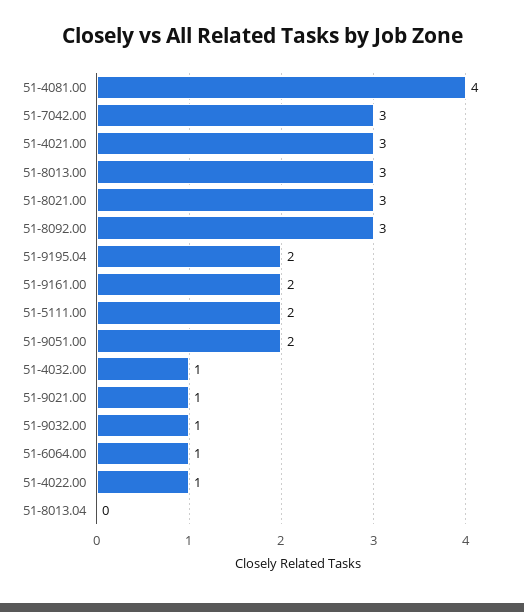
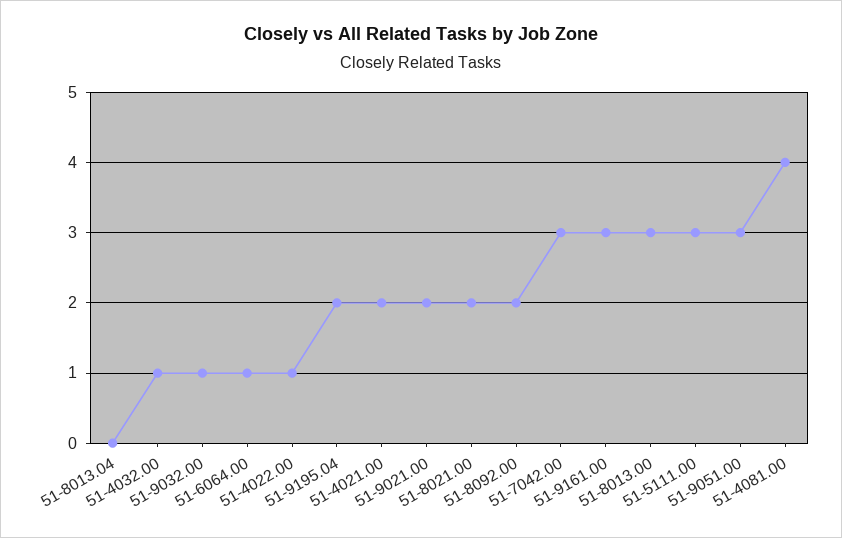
  {
    "51-4081.00": 4,
    "51-7042.00": 3,
-   "51-4021.00": 3,
+   "51-4021.00": 2,
    "51-8013.00": 3,
-   "51-8021.00": 3,
+   "51-8021.00": 2,
-   "51-8092.00": 3,
+   "51-8092.00": 2,
    "51-9195.04": 2,
-   "51-9161.00": 2,
+   "51-9161.00": 3,
-   "51-5111.00": 2,
+   "51-5111.00": 3,
-   "51-9051.00": 2,
+   "51-9051.00": 3,
    "51-4032.00": 1,
-   "51-9021.00": 1,
+   "51-9021.00": 2,
    "51-9032.00": 1,
    "51-6064.00": 1,
    "51-4022.00": 1,
    "51-8013.04": 0
  }

